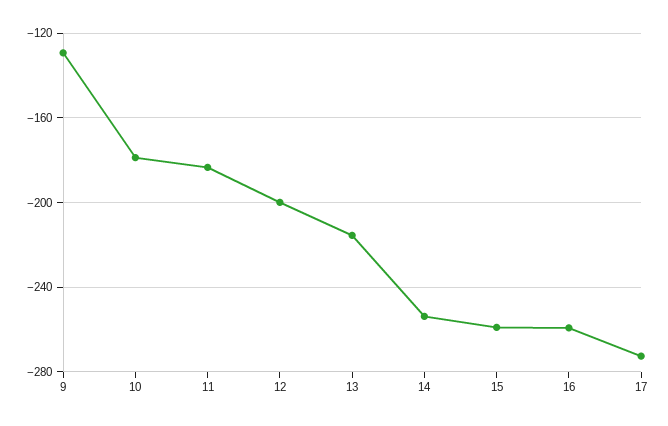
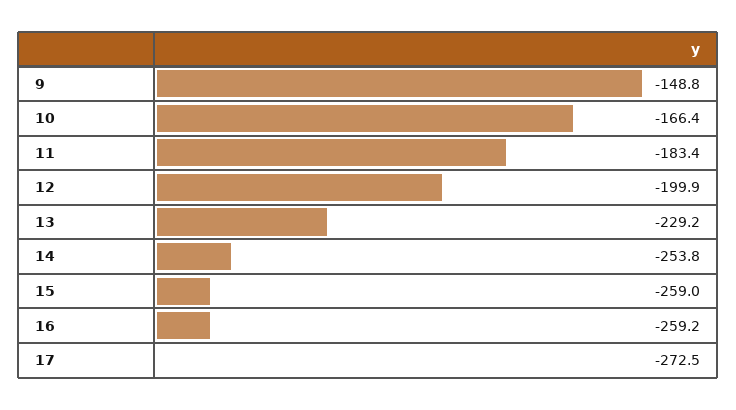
  {
-   "9": -130,
+   "9": -148.8,
-   "10": -180,
+   "10": -166.4,
    "11": -183.4,
    "12": -199.9,
-   "13": -215,
+   "13": -229.2,
    "14": -253.8,
    "15": -259,
    "16": -259.2,
    "17": -272.5
  }

